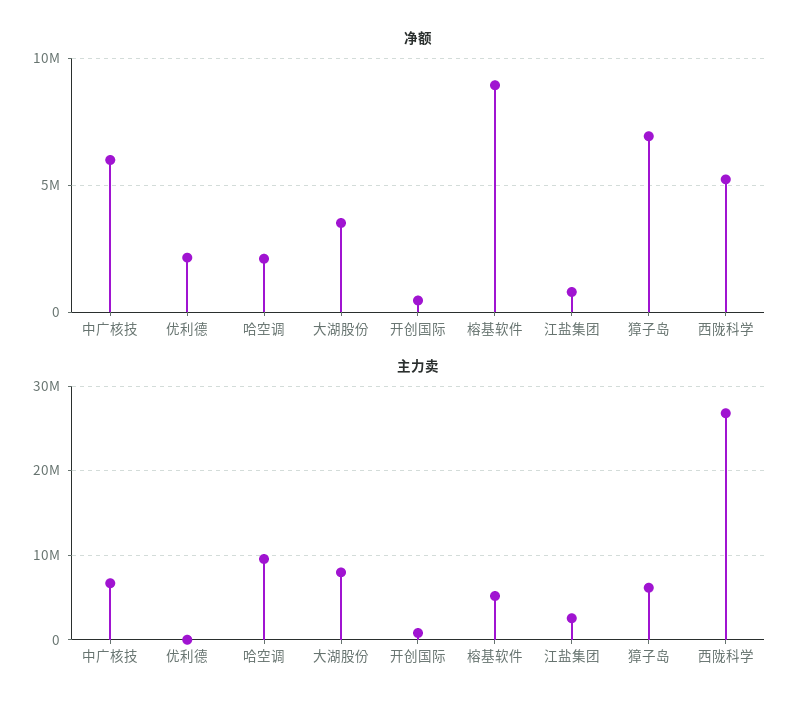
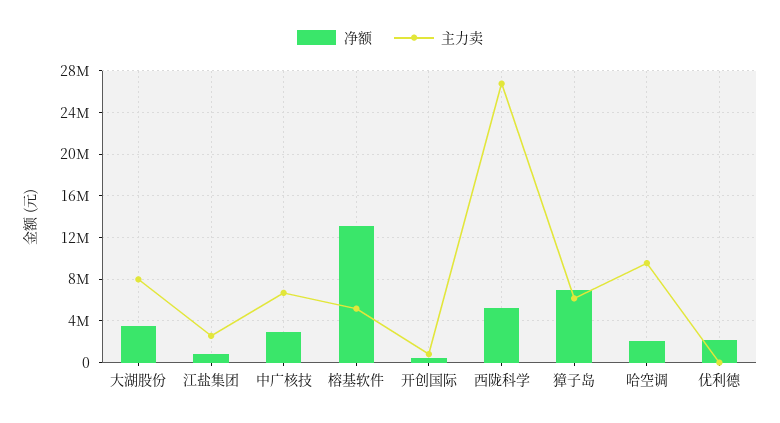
  {
    "净额": {
-     "中广核技": 6000000,
+     "中广核技": 3000000,
      "优利德": 2000000,
      "哈空调": 2000000,
      "大湖股份": 3500000,
      "开创国际": 500000,
-     "榕基软件": 9000000,
+     "榕基软件": 13000000,
      "江盐集团": 1000000,
      "獐子岛": 7000000,
      "西陇科学": 5000000
    },
    "主力卖": {
      "中广核技": 7000000,
      "优利德": 0,
      "哈空调": 10000000,
      "大湖股份": 8000000,
      "开创国际": 1000000,
      "榕基软件": 5000000,
      "江盐集团": 3000000,
      "獐子岛": 6000000,
      "西陇科学": 27000000
    }
  }

